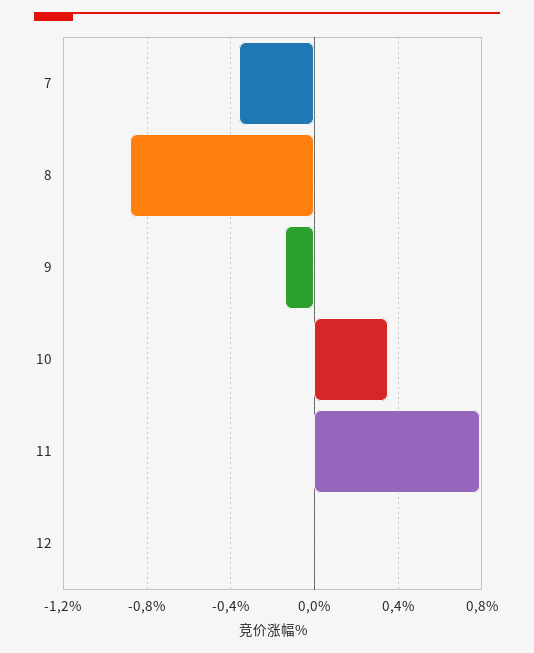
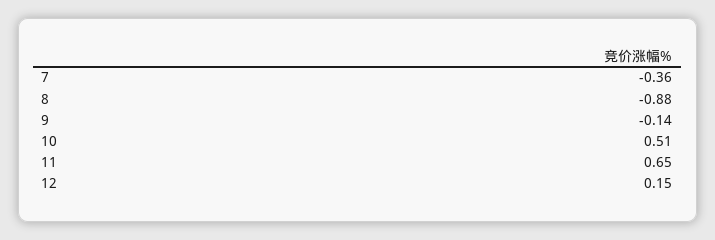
  {
    "7": -0.36,
    "8": -0.88,
    "9": -0.14,
-   "10": 0.35,
+   "10": 0.51,
-   "11": 0.8,
+   "11": 0.65,
-   "12": 0
+   "12": 0.15
  }

